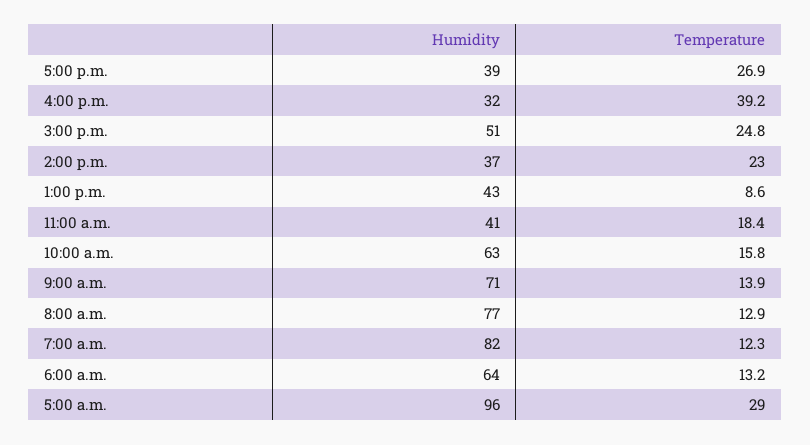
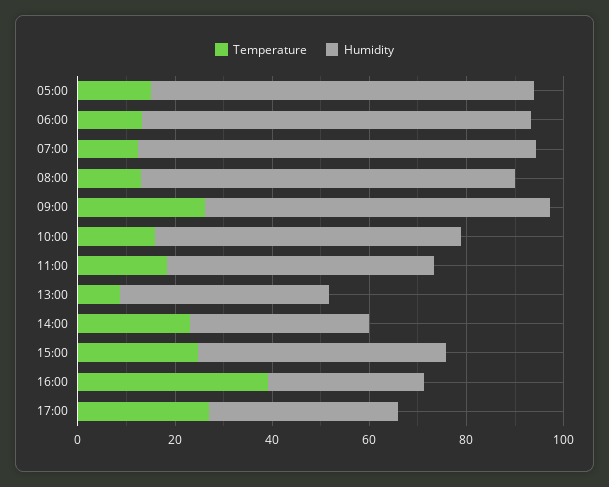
  {
    "Humidity": {
      "5:00 p.m.": 39,
      "4:00 p.m.": 32,
      "3:00 p.m.": 51,
      "2:00 p.m.": 37,
      "1:00 p.m.": 43,
-     "11:00 a.m.": 41,
+     "11:00 a.m.": 55,
      "10:00 a.m.": 63,
      "9:00 a.m.": 71,
      "8:00 a.m.": 77,
      "7:00 a.m.": 82,
-     "6:00 a.m.": 64,
+     "6:00 a.m.": 80,
-     "5:00 a.m.": 96
+     "5:00 a.m.": 80
    },
    "Temperature": {
      "5:00 p.m.": 26.9,
      "4:00 p.m.": 39.2,
      "3:00 p.m.": 24.8,
      "2:00 p.m.": 23,
      "1:00 p.m.": 8.6,
      "11:00 a.m.": 18.4,
      "10:00 a.m.": 15.8,
-     "9:00 a.m.": 13.9,
+     "9:00 a.m.": 25,
      "8:00 a.m.": 12.9,
      "7:00 a.m.": 12.3,
      "6:00 a.m.": 13.2,
-     "5:00 a.m.": 29
+     "5:00 a.m.": 15
    }
  }

